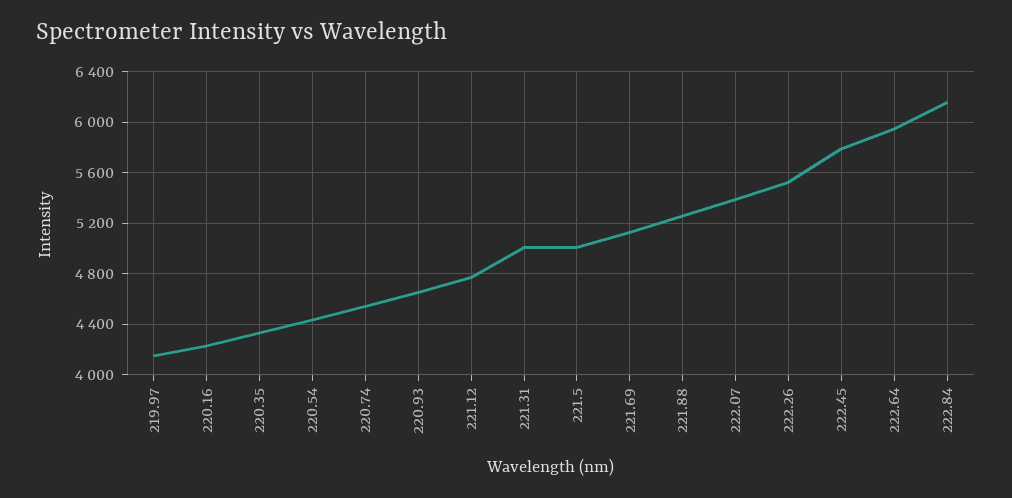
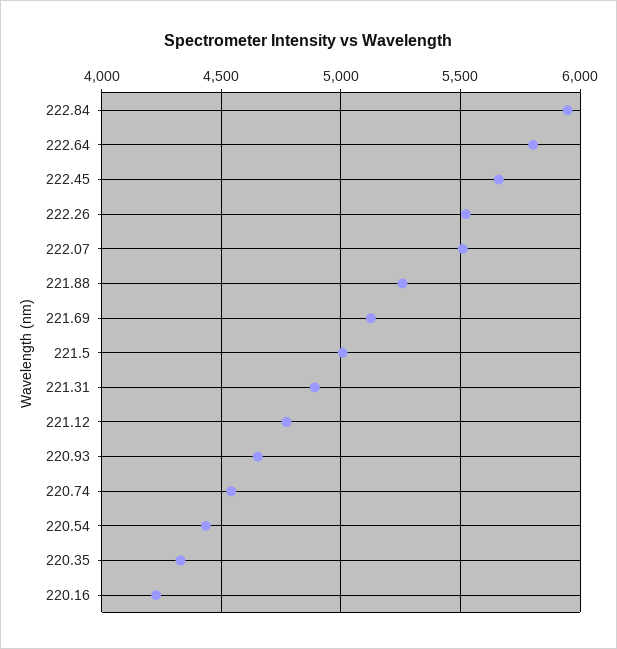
  {
-   "219.97": 4150,
    "220.16": 4250,
    "220.35": 4350,
    "220.54": 4450,
    "220.74": 4550,
    "220.93": 4650,
    "221.12": 4750,
-   "221.31": 5000,
+   "221.31": 4900,
    "221.5": 5000,
    "221.69": 5150,
    "221.88": 5250,
-   "222.07": 5400,
+   "222.07": 5500,
    "222.26": 5500,
-   "222.45": 5800,
+   "222.45": 5650,
-   "222.64": 5950,
+   "222.64": 5800,
-   "222.84": 6150
+   "222.84": 5950
  }

